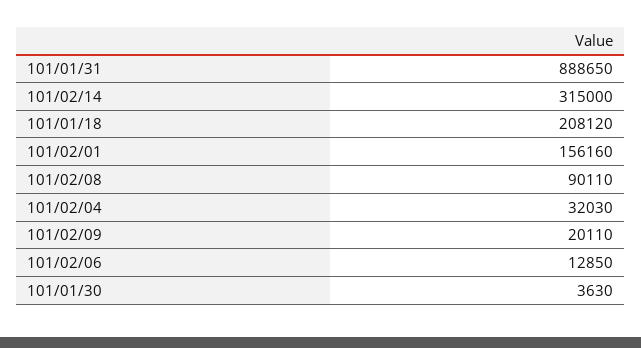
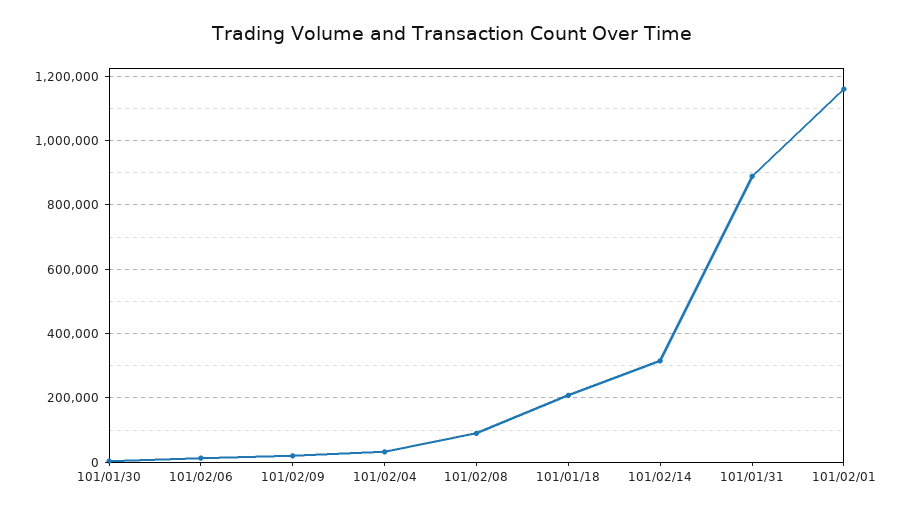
  {
    "101/01/31": 888650,
    "101/02/14": 315000,
    "101/01/18": 208120,
-   "101/02/01": 156160,
+   "101/02/01": 1160000,
    "101/02/08": 90110,
    "101/02/04": 32030,
    "101/02/09": 20110,
    "101/02/06": 12850,
    "101/01/30": 3630
  }

